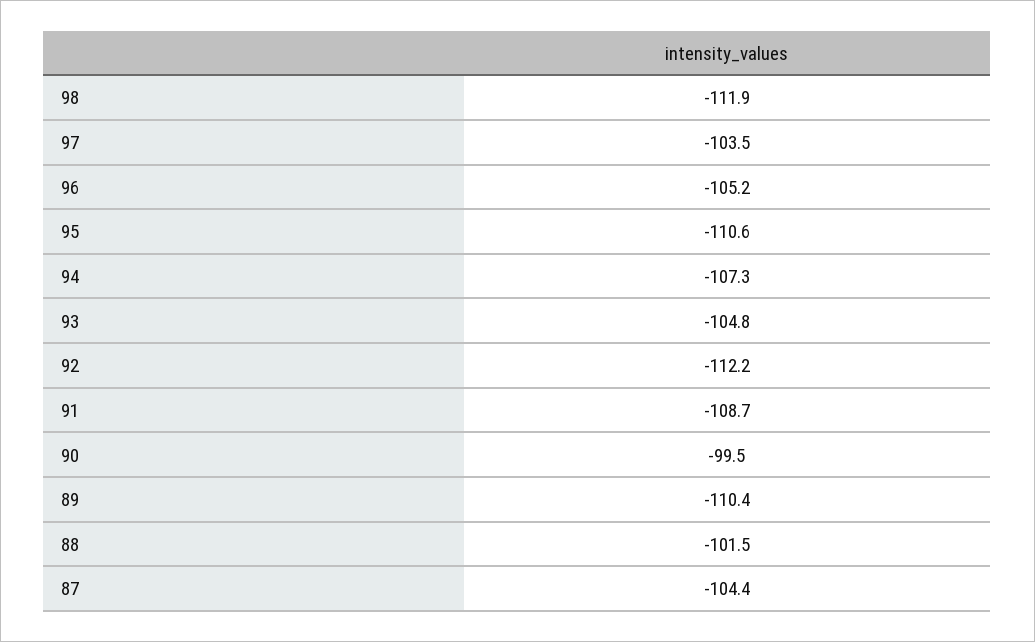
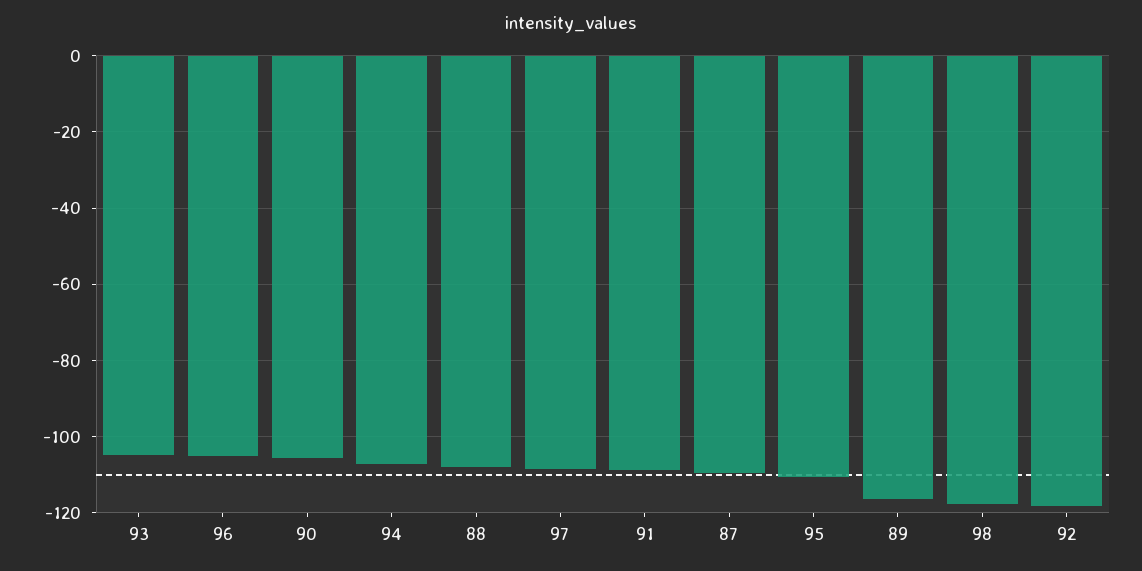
  {
-   "98": -111.9,
+   "98": -118,
-   "97": -103.5,
+   "97": -108,
    "96": -105.2,
    "95": -110.6,
    "94": -107.3,
    "93": -104.8,
-   "92": -112.2,
+   "92": -118,
    "91": -108.7,
-   "90": -99.5,
+   "90": -106,
-   "89": -110.4,
+   "89": -116,
-   "88": -101.5,
+   "88": -108,
-   "87": -104.4
+   "87": -110
  }

